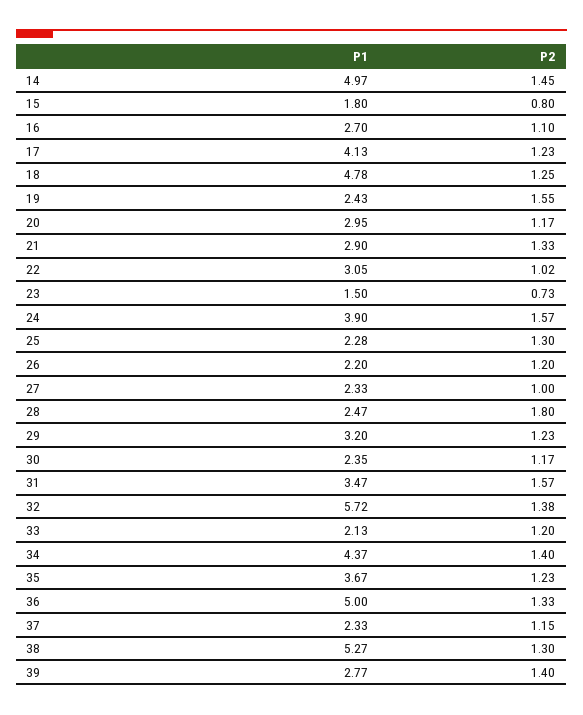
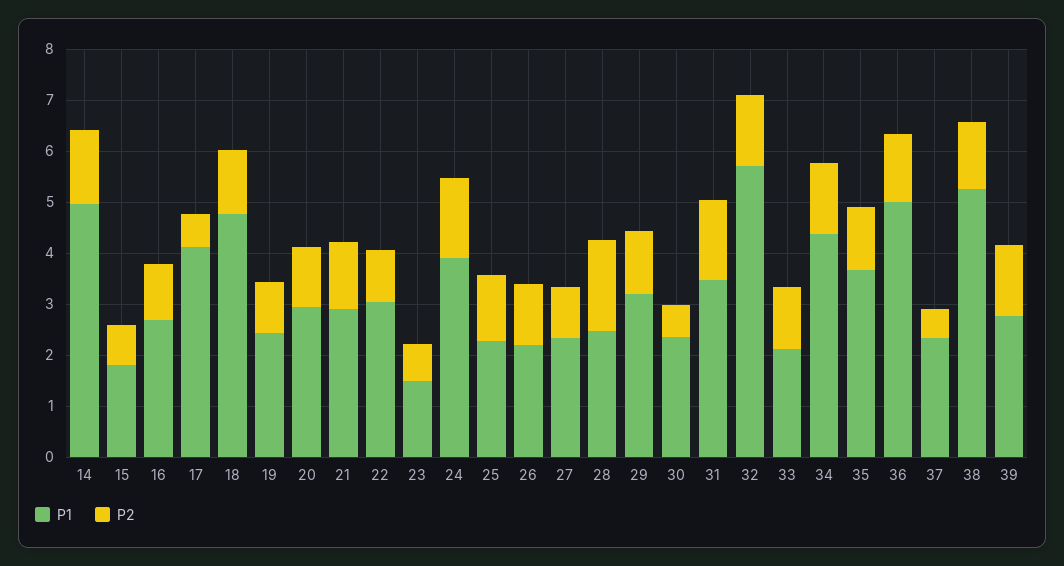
  {
    "P1": {
      "14": 4.97,
      "15": 1.8,
      "16": 2.7,
      "17": 4.13,
      "18": 4.78,
      "19": 2.43,
      "20": 2.95,
      "21": 2.9,
      "22": 3.05,
      "23": 1.5,
      "24": 3.9,
      "25": 2.28,
      "26": 2.2,
      "27": 2.33,
      "28": 2.47,
      "29": 3.2,
      "30": 2.35,
      "31": 3.47,
      "32": 5.72,
      "33": 2.13,
      "34": 4.37,
      "35": 3.67,
      "36": 5,
      "37": 2.33,
      "38": 5.27,
      "39": 2.77
    },
    "P2": {
      "14": 1.45,
      "15": 0.8,
      "16": 1.1,
-     "17": 1.23,
+     "17": 0.6,
      "18": 1.25,
-     "19": 1.55,
+     "19": 1,
      "20": 1.17,
      "21": 1.33,
      "22": 1.02,
      "23": 0.73,
      "24": 1.57,
      "25": 1.3,
      "26": 1.2,
      "27": 1,
      "28": 1.8,
      "29": 1.23,
-     "30": 1.17,
+     "30": 0.6,
      "31": 1.57,
      "32": 1.38,
      "33": 1.2,
      "34": 1.4,
      "35": 1.23,
      "36": 1.33,
-     "37": 1.15,
+     "37": 0.6,
      "38": 1.3,
      "39": 1.4
    }
  }

